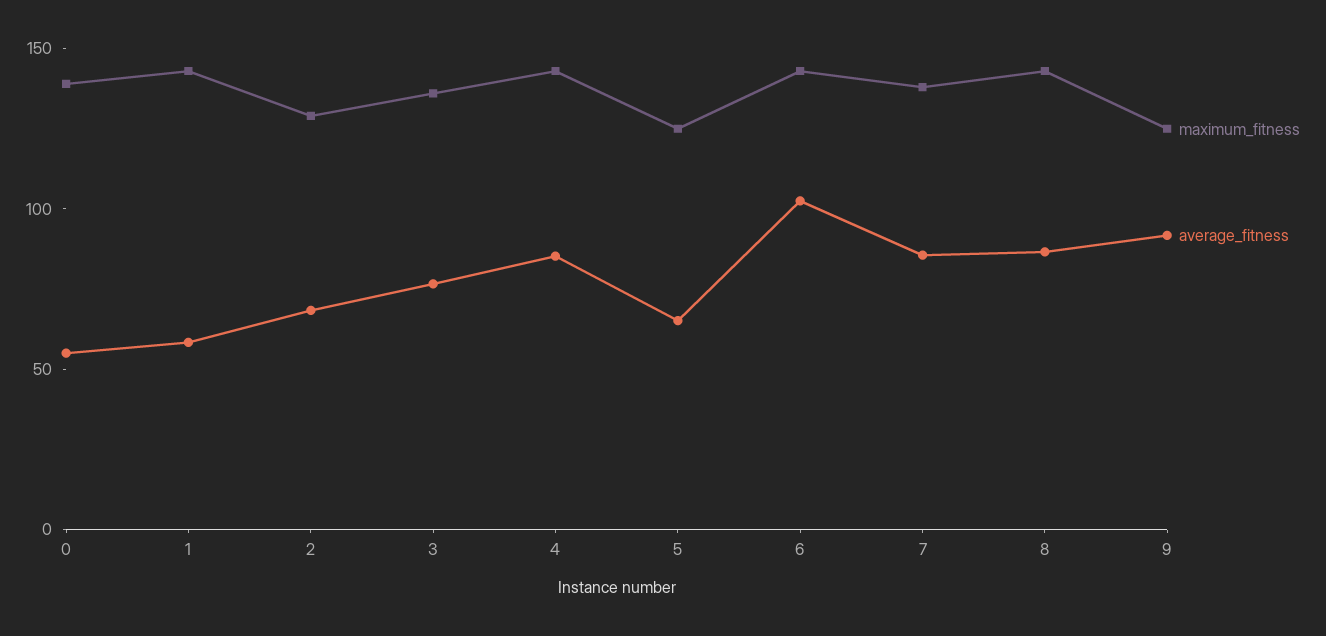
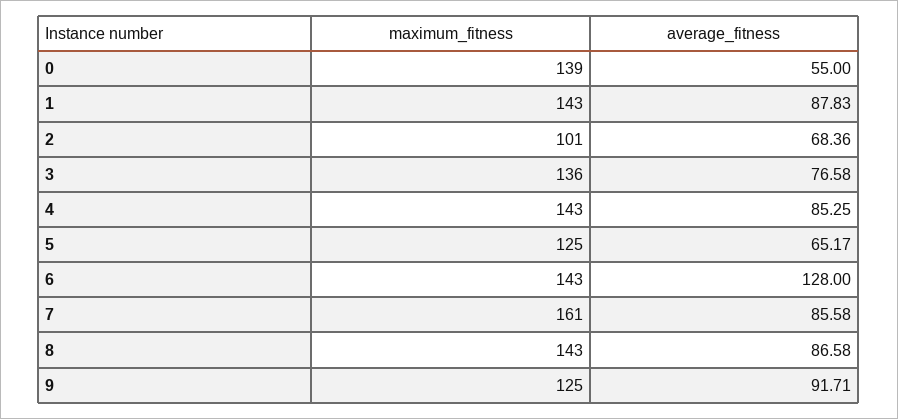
  {
    "maximum_fitness": {
      "0": 139,
      "1": 143,
-     "2": 130,
+     "2": 101,
      "3": 136,
      "4": 143,
      "5": 125,
      "6": 143,
-     "7": 140,
+     "7": 161,
      "8": 143,
      "9": 125
    },
    "average_fitness": {
      "0": 55,
-     "1": 60,
+     "1": 87.83,
      "2": 68.36,
      "3": 76.58,
      "4": 85.25,
      "5": 65.17,
-     "6": 100,
+     "6": 128,
      "7": 85.58,
      "8": 86.58,
      "9": 91.71
    }
  }

